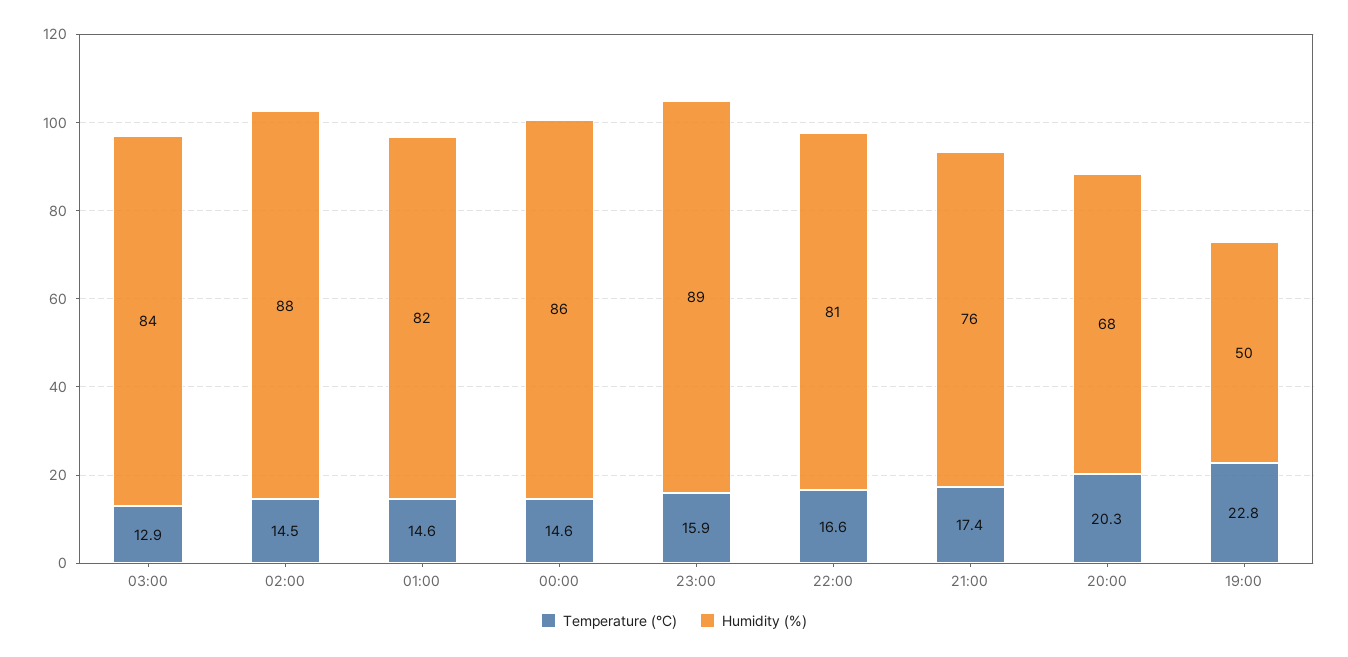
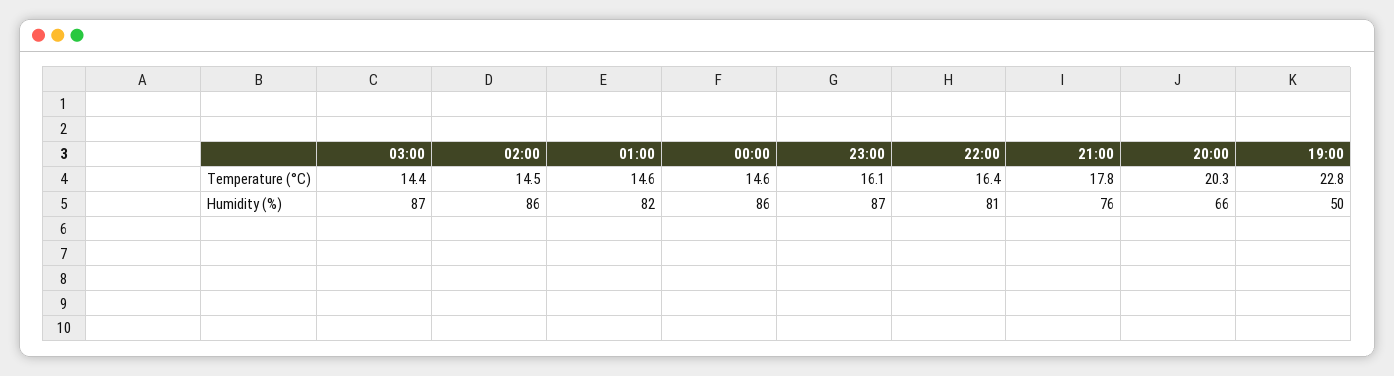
  {
    "Temperature (°C)": {
-     "03:00": 12.9,
+     "03:00": 14.4,
      "02:00": 14.5,
      "01:00": 14.6,
      "00:00": 14.6,
-     "23:00": 15.9,
+     "23:00": 16.1,
-     "22:00": 16.6,
+     "22:00": 16.4,
-     "21:00": 17.4,
+     "21:00": 17.8,
      "20:00": 20.3,
      "19:00": 22.8
    },
    "Humidity (%)": {
-     "03:00": 84,
+     "03:00": 87,
-     "02:00": 88,
+     "02:00": 86,
      "01:00": 82,
      "00:00": 86,
-     "23:00": 89,
+     "23:00": 87,
      "22:00": 81,
      "21:00": 76,
-     "20:00": 68,
+     "20:00": 66,
      "19:00": 50
    }
  }

